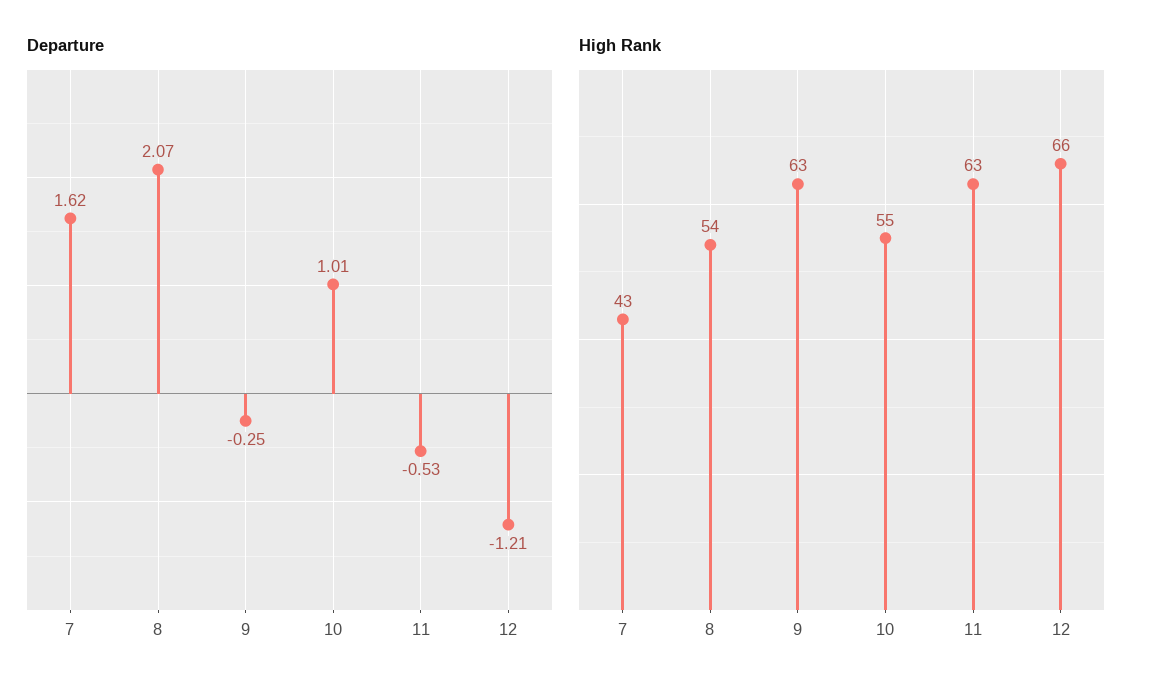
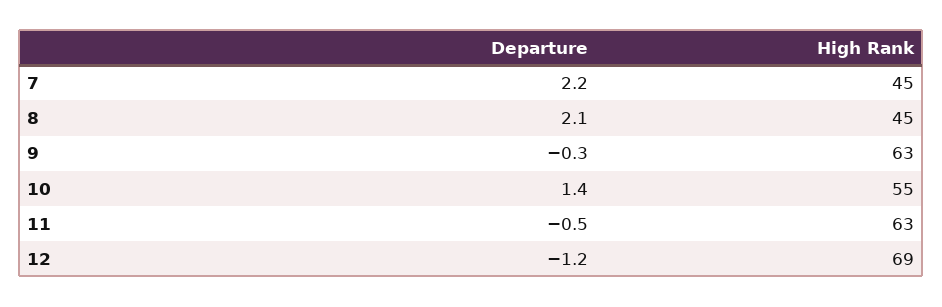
  {
    "Departure": {
-     "7": 1.62,
+     "7": 2.2,
      "8": 2.07,
      "9": -0.25,
-     "10": 1.01,
+     "10": 1.4,
      "11": -0.53,
      "12": -1.21
    },
    "High Rank": {
-     "7": 43,
+     "7": 45,
-     "8": 54,
+     "8": 45,
      "9": 63,
      "10": 55,
      "11": 63,
-     "12": 66
+     "12": 69
    }
  }

